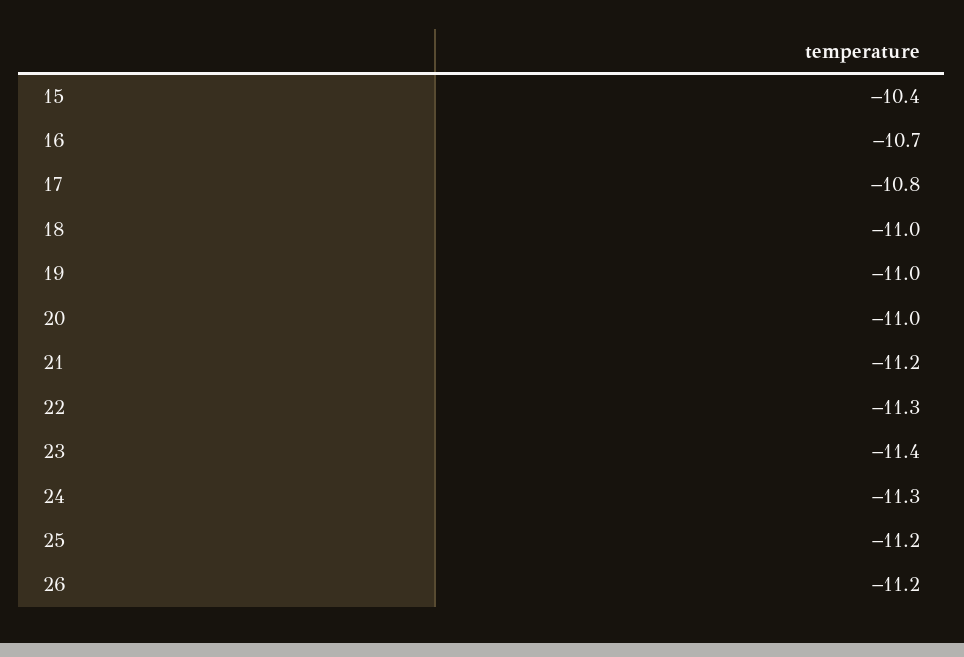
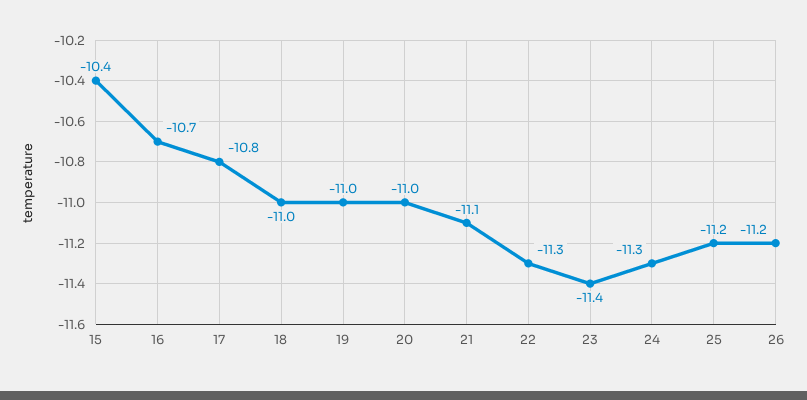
  {
    "15": -10.4,
    "16": -10.7,
    "17": -10.8,
    "18": -11,
    "19": -11,
    "20": -11,
-   "21": -11.2,
+   "21": -11.1,
    "22": -11.3,
    "23": -11.4,
    "24": -11.3,
    "25": -11.2,
    "26": -11.2
  }

